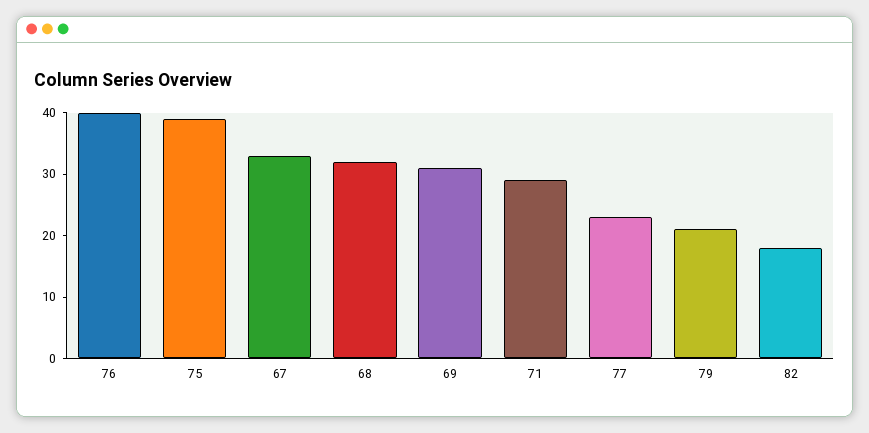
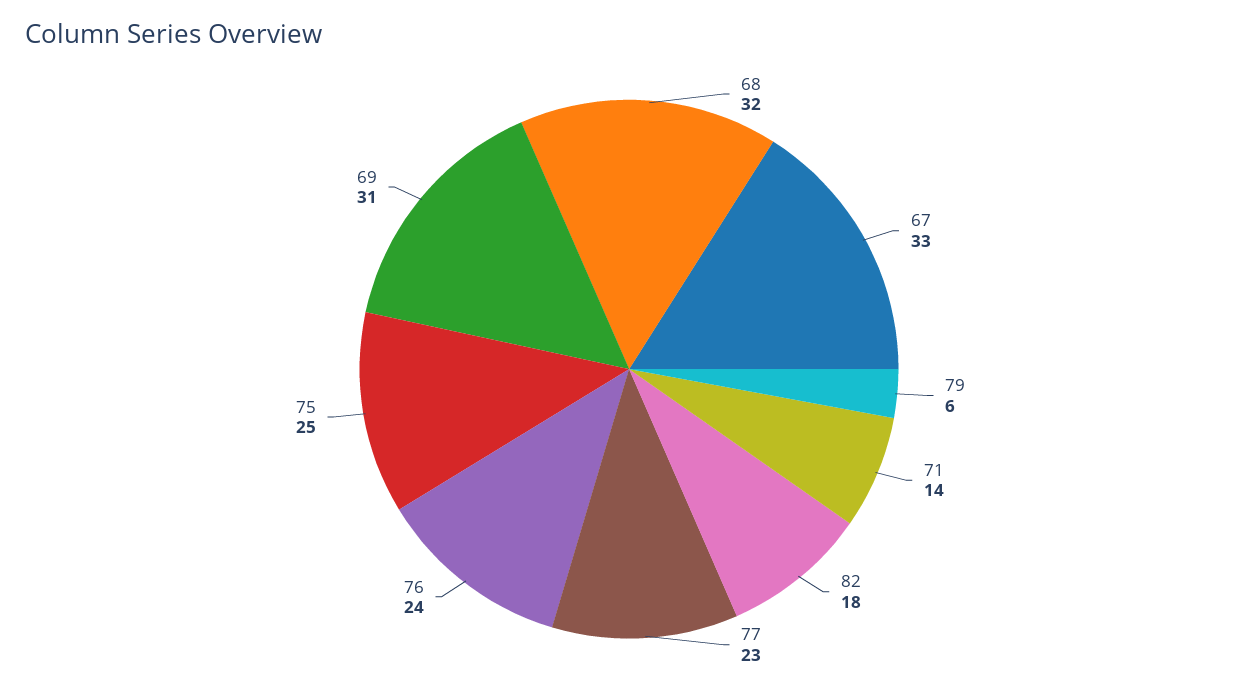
  {
-   "76": 40,
+   "76": 24,
-   "75": 40,
+   "75": 25,
    "67": 33,
    "68": 32,
    "69": 31,
-   "71": 30,
+   "71": 14,
    "77": 23,
-   "79": 20,
+   "79": 6,
    "82": 18
  }

